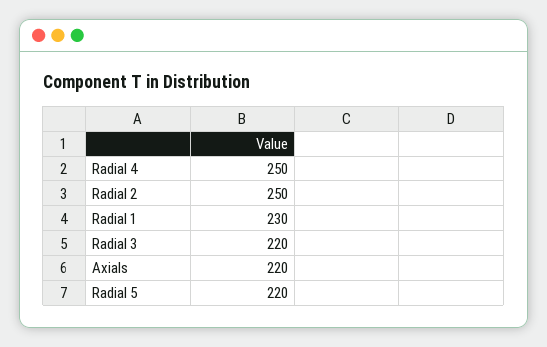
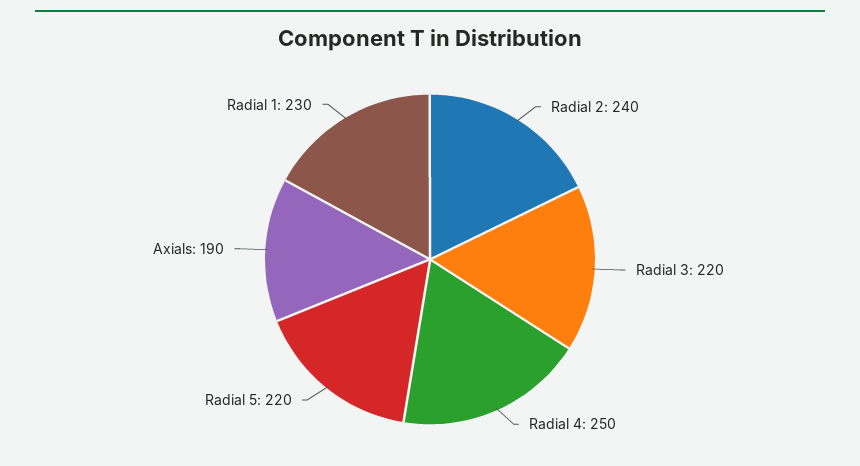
  {
    "Radial 4": 250,
-   "Radial 2": 250,
+   "Radial 2": 240,
    "Radial 1": 230,
    "Radial 3": 220,
-   "Axials": 220,
+   "Axials": 190,
    "Radial 5": 220
  }

